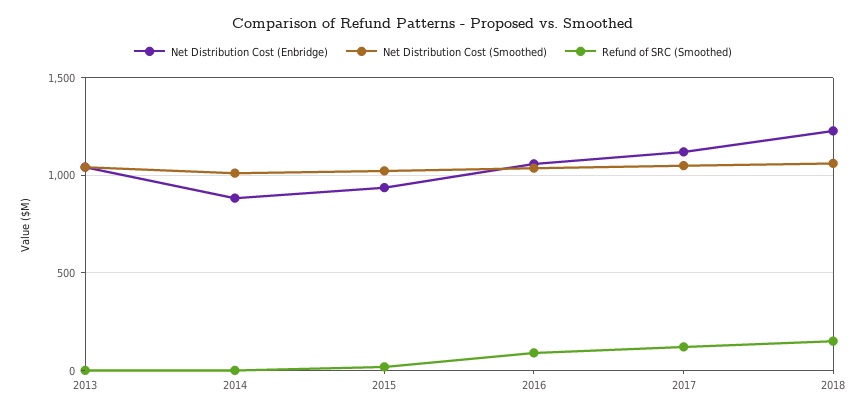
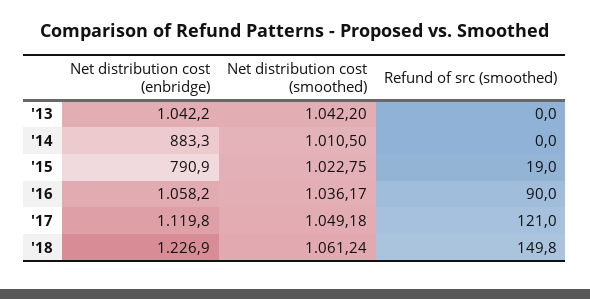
  {
    "Net Distribution Cost (Enbridge)": {
      "2013": 1042.2,
      "2014": 883.3,
-     "2015": 950,
+     "2015": 790.9,
      "2016": 1058.2,
      "2017": 1119.8,
      "2018": 1226.9
    },
    "Net Distribution Cost (Smoothed)": {
      "2013": 1042.2,
      "2014": 1010.5,
      "2015": 1022.75,
      "2016": 1036.17,
      "2017": 1049.18,
      "2018": 1061.24
    },
    "Refund of SRC (Smoothed)": {
      "2013": 0,
      "2014": 0,
      "2015": 19,
      "2016": 90,
      "2017": 121,
      "2018": 149.8
    }
  }

